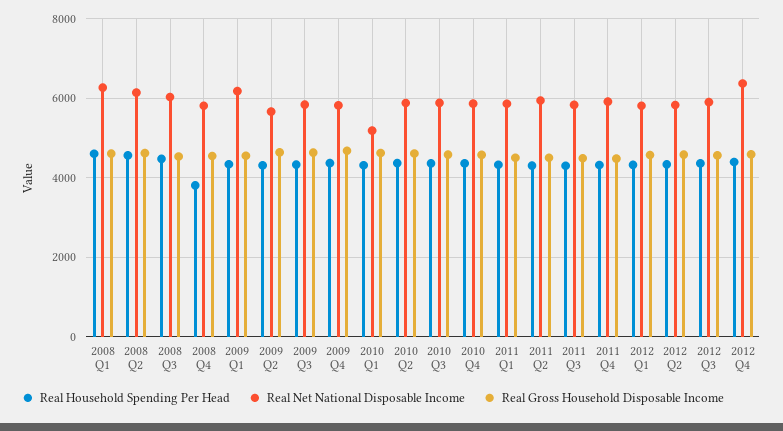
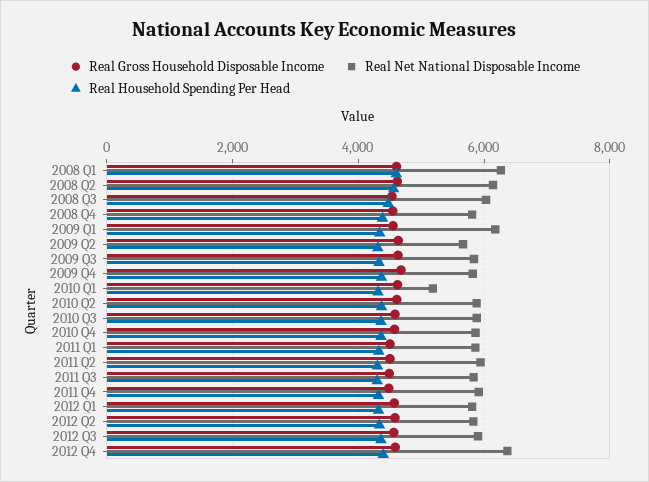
  {
    "Real Household Spending Per Head": {
      "2008 Q1": 4600,
      "2008 Q2": 4600,
      "2008 Q3": 4400,
-     "2008 Q4": 3800,
+     "2008 Q4": 4400,
      "2009 Q1": 4400,
      "2009 Q2": 4400,
      "2009 Q3": 4400,
      "2009 Q4": 4400,
      "2010 Q1": 4400,
      "2010 Q2": 4400,
      "2010 Q3": 4400,
      "2010 Q4": 4400,
      "2011 Q1": 4400,
      "2011 Q2": 4400,
      "2011 Q3": 4400,
      "2011 Q4": 4400,
      "2012 Q1": 4400,
      "2012 Q2": 4400,
      "2012 Q3": 4400,
      "2012 Q4": 4400
    },
    "Real Net National Disposable Income": {
      "2008 Q1": 6200,
      "2008 Q2": 6200,
      "2008 Q3": 6000,
      "2008 Q4": 5800,
      "2009 Q1": 6200,
      "2009 Q2": 5600,
      "2009 Q3": 5800,
      "2009 Q4": 5800,
      "2010 Q1": 5200,
      "2010 Q2": 5800,
      "2010 Q3": 5800,
      "2010 Q4": 5800,
      "2011 Q1": 5800,
      "2011 Q2": 6000,
      "2011 Q3": 5800,
      "2011 Q4": 6000,
      "2012 Q1": 5800,
      "2012 Q2": 5800,
      "2012 Q3": 6000,
      "2012 Q4": 6400
    },
    "Real Gross Household Disposable Income": {
      "2008 Q1": 4600,
      "2008 Q2": 4600,
      "2008 Q3": 4600,
      "2008 Q4": 4600,
      "2009 Q1": 4600,
      "2009 Q2": 4600,
      "2009 Q3": 4600,
      "2009 Q4": 4600,
      "2010 Q1": 4600,
      "2010 Q2": 4600,
      "2010 Q3": 4600,
      "2010 Q4": 4600,
      "2011 Q1": 4600,
      "2011 Q2": 4600,
      "2011 Q3": 4400,
      "2011 Q4": 4400,
      "2012 Q1": 4600,
      "2012 Q2": 4600,
      "2012 Q3": 4600,
      "2012 Q4": 4600
    }
  }

